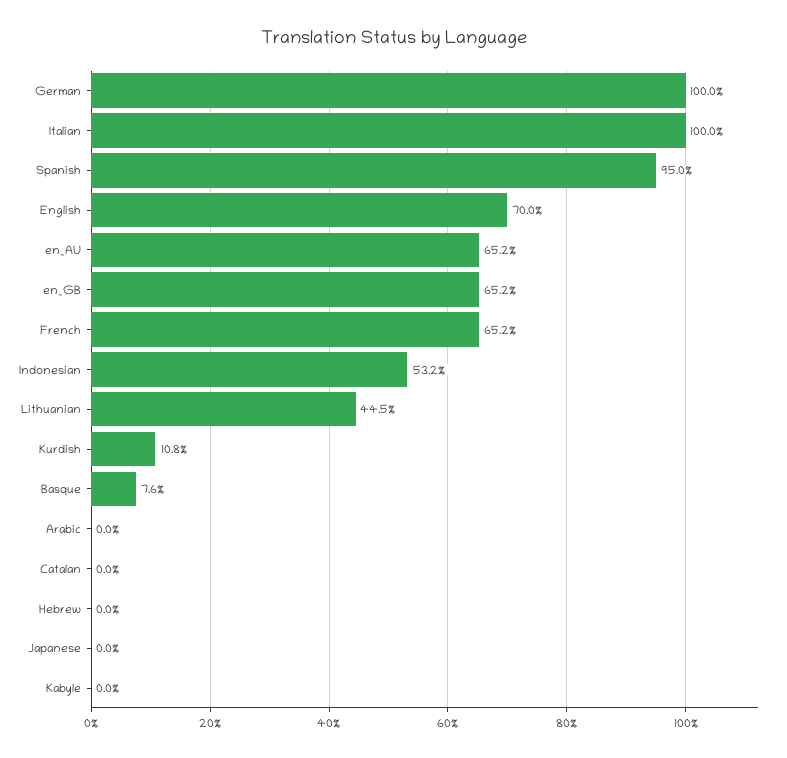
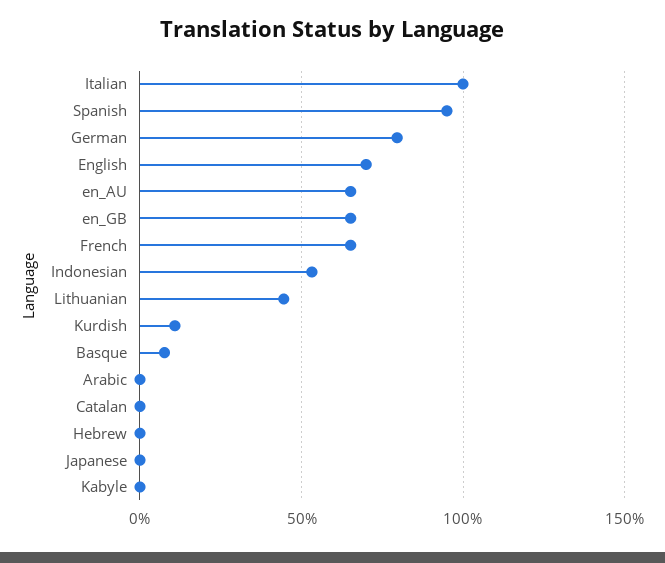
  {
-   "German": 100,
+   "German": 80,
    "Italian": 100,
    "Spanish": 95,
    "English": 70,
    "en_AU": 65.2,
    "en_GB": 65.2,
    "French": 65.2,
    "Indonesian": 53.2,
    "Lithuanian": 44.5,
    "Kurdish": 10.8,
    "Basque": 7.6,
    "Arabic": 0,
    "Catalan": 0,
    "Hebrew": 0,
    "Japanese": 0,
    "Kabyle": 0
  }

